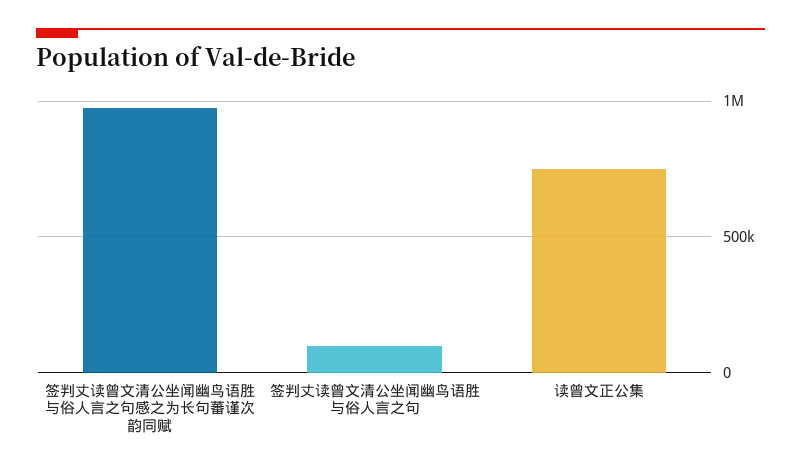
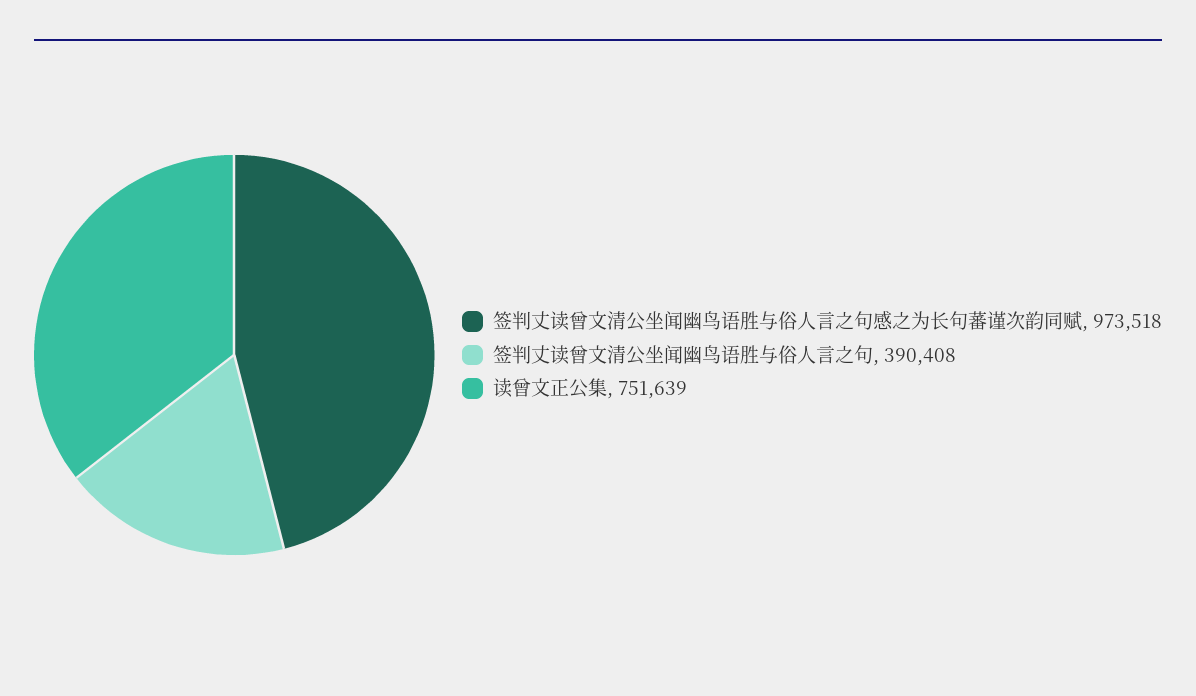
  {
    "签判丈读曾文清公坐闻幽鸟语胜与俗人言之句感之为长句蕃谨次韵同赋": 973518,
-   "签判丈读曾文清公坐闻幽鸟语胜与俗人言之句": 100000,
+   "签判丈读曾文清公坐闻幽鸟语胜与俗人言之句": 390408,
    "读曾文正公集": 751639
  }

